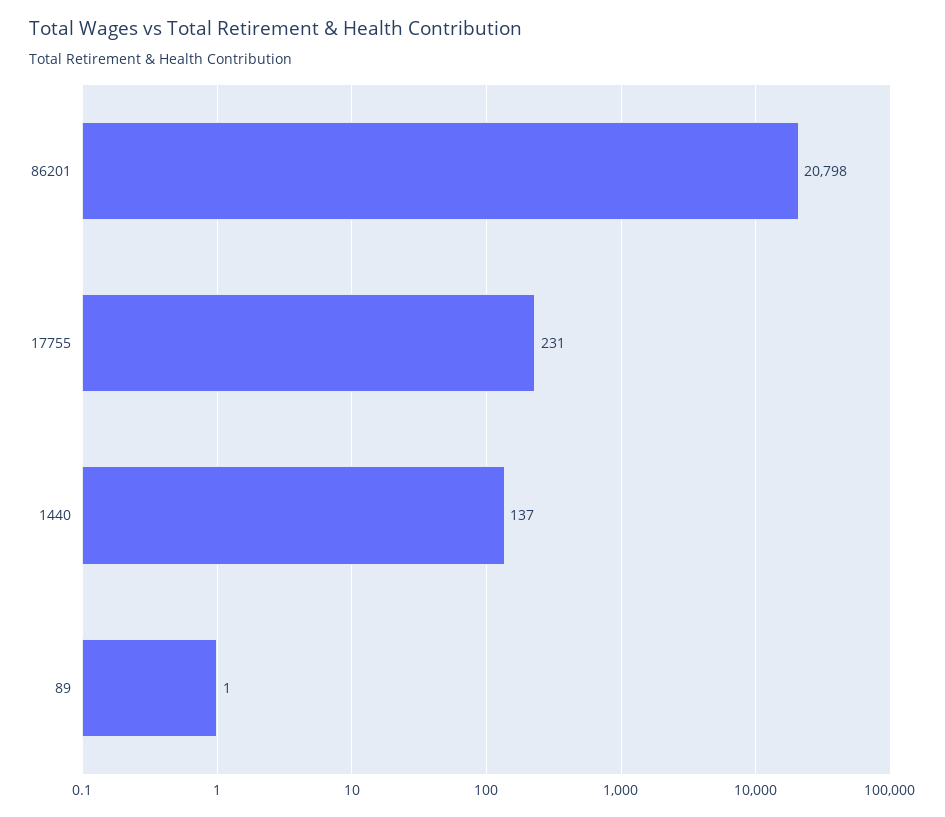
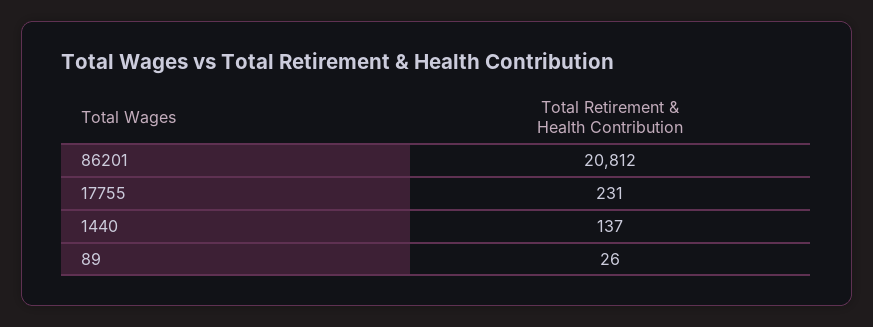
  {
-   "86201": 20798,
+   "86201": 20812,
    "17755": 231,
    "1440": 137,
-   "89": 1
+   "89": 26
  }

